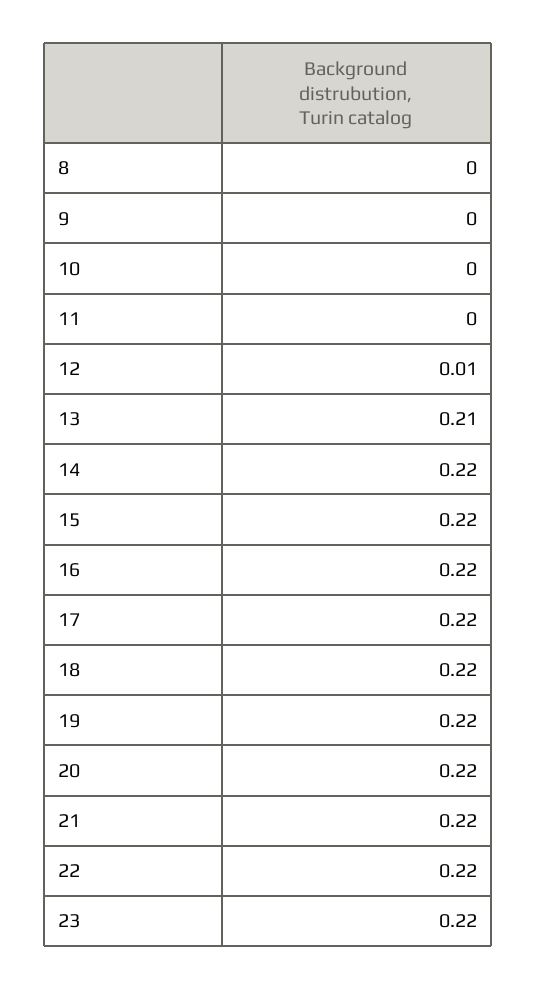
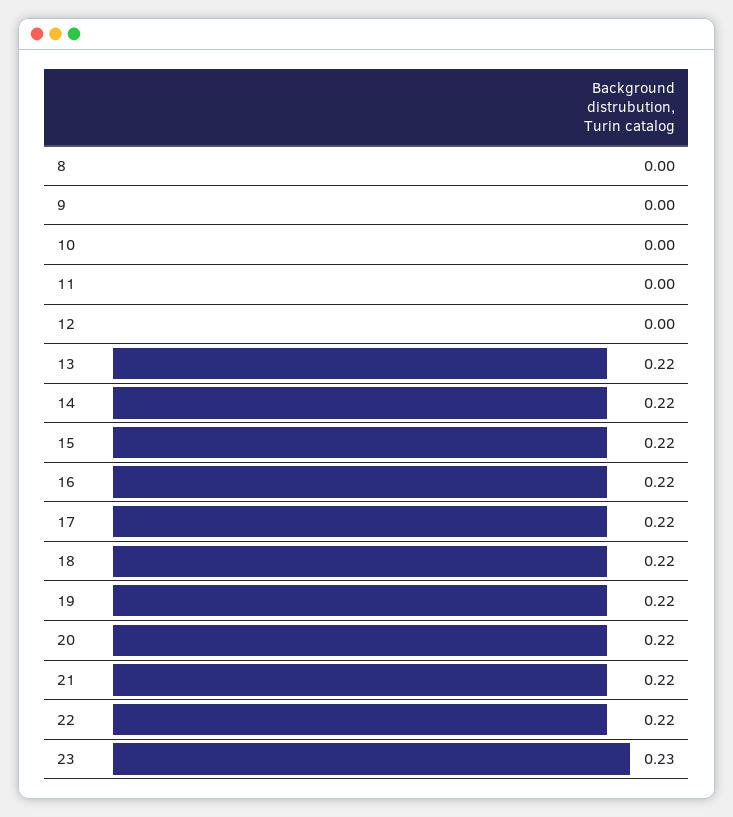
  {
    "8": 0,
    "9": 0,
    "10": 0,
    "11": 0,
-   "12": 0.01,
+   "12": 0,
-   "13": 0.21,
+   "13": 0.22,
    "14": 0.22,
    "15": 0.22,
    "16": 0.22,
    "17": 0.22,
    "18": 0.22,
    "19": 0.22,
    "20": 0.22,
    "21": 0.22,
    "22": 0.22,
-   "23": 0.22
+   "23": 0.23
  }

